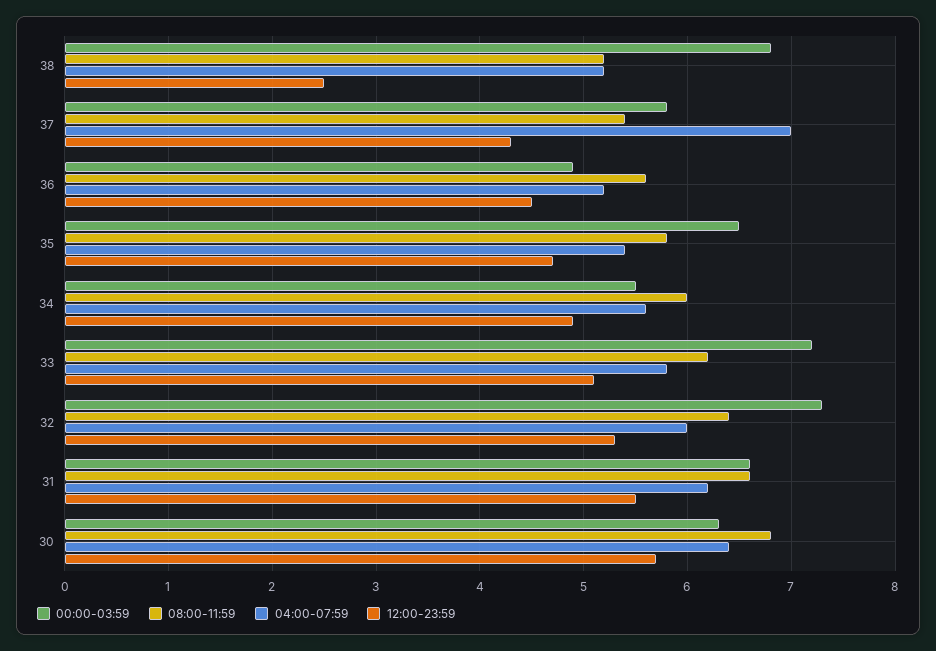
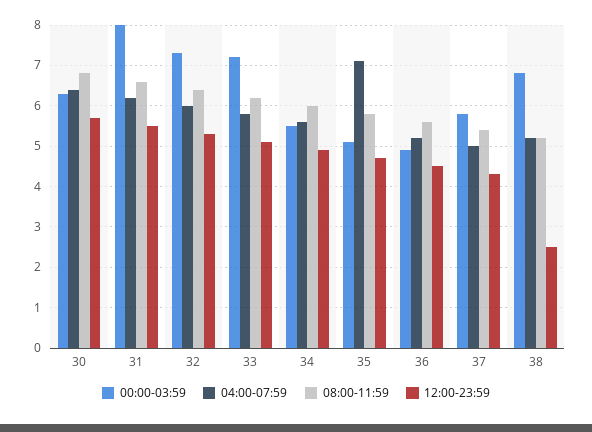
  {
    "00:00-03:59": {
      "38": 6.8,
      "37": 5.8,
      "36": 4.9,
-     "35": 6.5,
+     "35": 5,
      "34": 5.5,
      "33": 7.2,
      "32": 7.3,
-     "31": 6.6,
+     "31": 8,
      "30": 6.3
    },
    "08:00-11:59": {
      "38": 5.2,
      "37": 5.4,
      "36": 5.6,
      "35": 5.8,
      "34": 6,
      "33": 6.2,
      "32": 6.4,
      "31": 6.6,
      "30": 6.8
    },
    "04:00-07:59": {
      "38": 5.2,
-     "37": 7,
+     "37": 5,
      "36": 5.2,
-     "35": 5.4,
+     "35": 7,
      "34": 5.6,
      "33": 5.8,
      "32": 6,
      "31": 6.2,
      "30": 6.4
    },
    "12:00-23:59": {
      "38": 2.5,
      "37": 4.3,
      "36": 4.5,
      "35": 4.7,
      "34": 4.9,
      "33": 5.1,
      "32": 5.3,
      "31": 5.5,
      "30": 5.7
    }
  }

